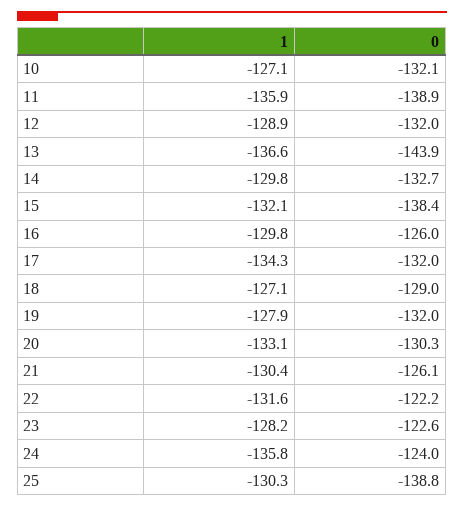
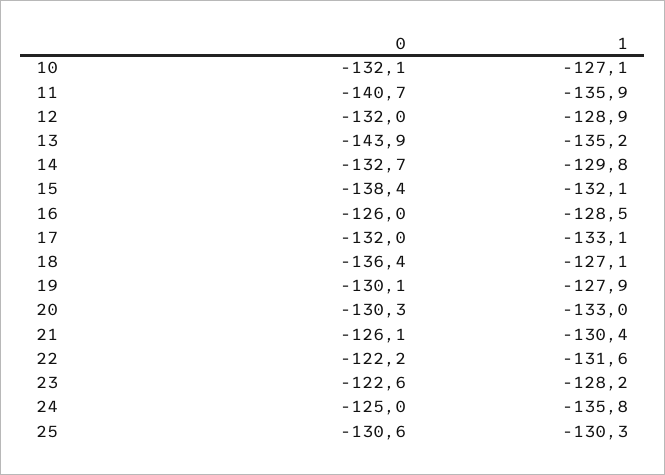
  {
    "1": {
      "10": -127.1,
      "11": -135.9,
      "12": -128.9,
-     "13": -136.6,
+     "13": -135.2,
      "14": -129.8,
      "15": -132.1,
-     "16": -129.8,
+     "16": -128.5,
-     "17": -134.3,
+     "17": -133.1,
      "18": -127.1,
      "19": -127.9,
-     "20": -133.1,
+     "20": -133,
      "21": -130.4,
      "22": -131.6,
      "23": -128.2,
      "24": -135.8,
      "25": -130.3
    },
    "0": {
      "10": -132.1,
-     "11": -138.9,
+     "11": -140.7,
      "12": -132,
      "13": -143.9,
      "14": -132.7,
      "15": -138.4,
      "16": -126,
      "17": -132,
-     "18": -129,
+     "18": -136.4,
-     "19": -132,
+     "19": -130.1,
      "20": -130.3,
      "21": -126.1,
      "22": -122.2,
      "23": -122.6,
-     "24": -124,
+     "24": -125,
-     "25": -138.8
+     "25": -130.6
    }
  }

